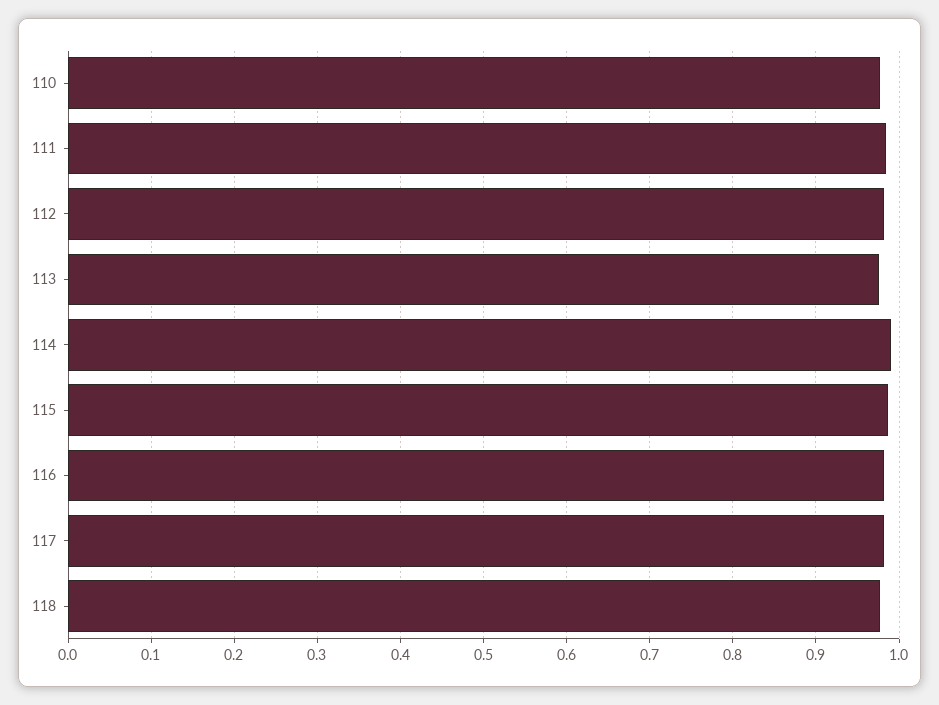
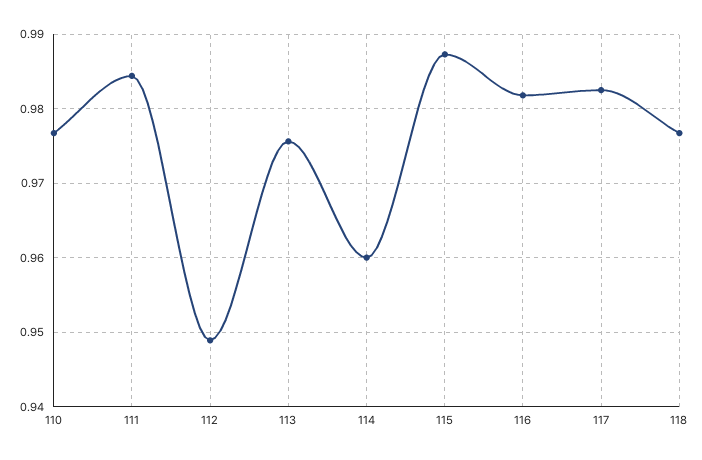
  {
    "110": 0.977,
    "111": 0.984,
-   "112": 0.98,
+   "112": 0.949,
    "113": 0.976,
-   "114": 0.99,
+   "114": 0.96,
    "115": 0.987,
    "116": 0.982,
    "117": 0.983,
    "118": 0.977
  }

